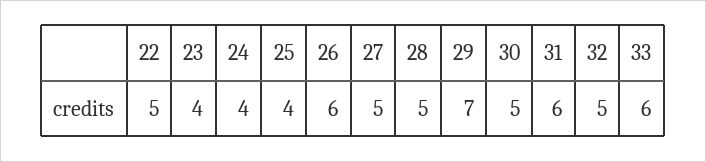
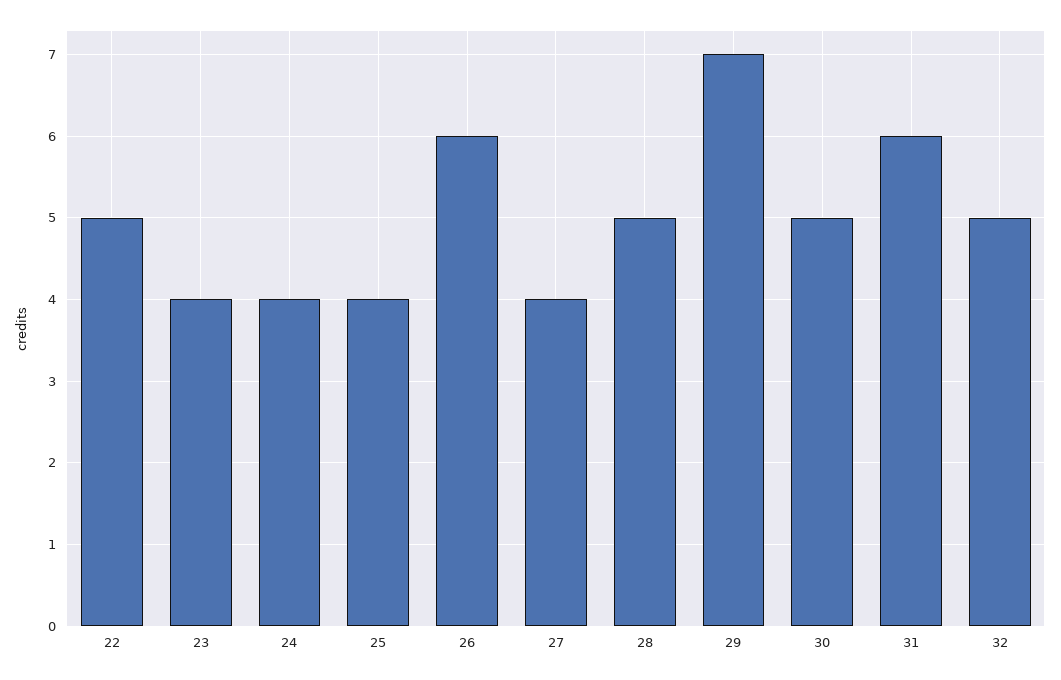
  {
    "22": 5,
    "23": 4,
    "24": 4,
    "25": 4,
    "26": 6,
-   "27": 5,
+   "27": 4,
    "28": 5,
    "29": 7,
    "30": 5,
    "31": 6,
-   "32": 5,
+   "32": 5
-   "33": 6
  }

